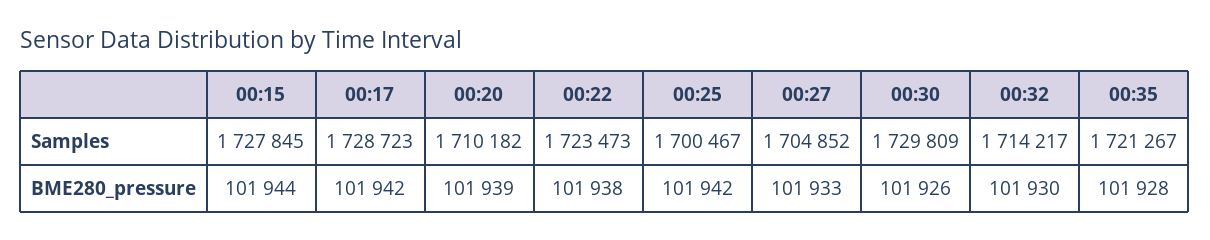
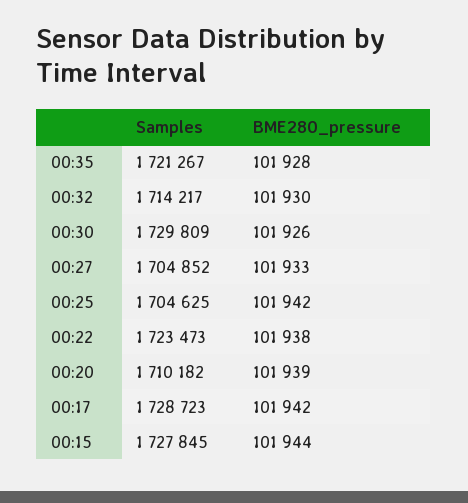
  {
    "00:15": {
      "Samples": 1727845,
      "BME280_pressure": 101944
    },
    "00:17": {
      "Samples": 1728723,
      "BME280_pressure": 101942
    },
    "00:20": {
      "Samples": 1710182,
      "BME280_pressure": 101939
    },
    "00:22": {
      "Samples": 1723473,
      "BME280_pressure": 101938
    },
    "00:25": {
-     "Samples": 1700467,
+     "Samples": 1704625,
      "BME280_pressure": 101942
    },
    "00:27": {
      "Samples": 1704852,
      "BME280_pressure": 101933
    },
    "00:30": {
      "Samples": 1729809,
      "BME280_pressure": 101926
    },
    "00:32": {
      "Samples": 1714217,
      "BME280_pressure": 101930
    },
    "00:35": {
      "Samples": 1721267,
      "BME280_pressure": 101928
    }
  }

